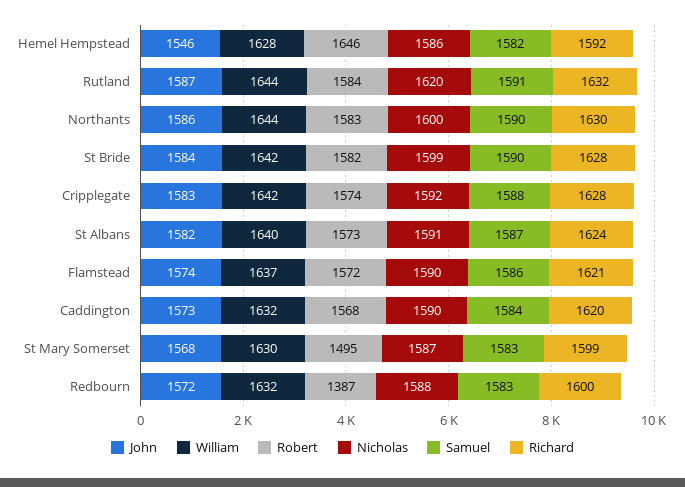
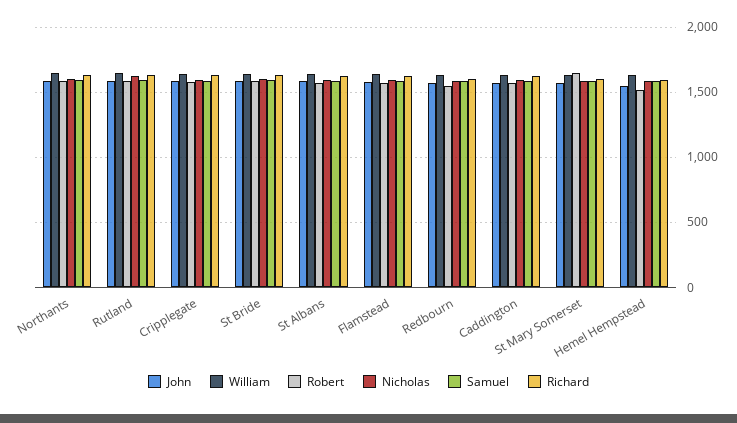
  {
    "John": {
      "Hemel Hempstead": 1546,
      "Rutland": 1587,
      "Northants": 1586,
      "St Bride": 1584,
      "Cripplegate": 1583,
      "St Albans": 1582,
      "Flamstead": 1574,
      "Caddington": 1573,
      "St Mary Somerset": 1568,
      "Redbourn": 1572
    },
    "William": {
      "Hemel Hempstead": 1628,
      "Rutland": 1644,
      "Northants": 1644,
      "St Bride": 1642,
      "Cripplegate": 1642,
      "St Albans": 1640,
      "Flamstead": 1637,
      "Caddington": 1632,
      "St Mary Somerset": 1630,
      "Redbourn": 1632
    },
    "Robert": {
-     "Hemel Hempstead": 1646,
+     "Hemel Hempstead": 1500,
      "Rutland": 1584,
      "Northants": 1583,
      "St Bride": 1582,
      "Cripplegate": 1574,
      "St Albans": 1573,
      "Flamstead": 1572,
      "Caddington": 1568,
-     "St Mary Somerset": 1495,
+     "St Mary Somerset": 1650,
-     "Redbourn": 1387
+     "Redbourn": 1550
    },
    "Nicholas": {
      "Hemel Hempstead": 1586,
      "Rutland": 1620,
      "Northants": 1600,
      "St Bride": 1599,
      "Cripplegate": 1592,
      "St Albans": 1591,
      "Flamstead": 1590,
      "Caddington": 1590,
      "St Mary Somerset": 1587,
      "Redbourn": 1588
    },
    "Samuel": {
      "Hemel Hempstead": 1582,
      "Rutland": 1591,
      "Northants": 1590,
      "St Bride": 1590,
      "Cripplegate": 1588,
      "St Albans": 1587,
      "Flamstead": 1586,
      "Caddington": 1584,
      "St Mary Somerset": 1583,
      "Redbourn": 1583
    },
    "Richard": {
      "Hemel Hempstead": 1592,
      "Rutland": 1632,
      "Northants": 1630,
      "St Bride": 1628,
      "Cripplegate": 1628,
      "St Albans": 1624,
      "Flamstead": 1621,
      "Caddington": 1620,
      "St Mary Somerset": 1599,
      "Redbourn": 1600
    }
  }

